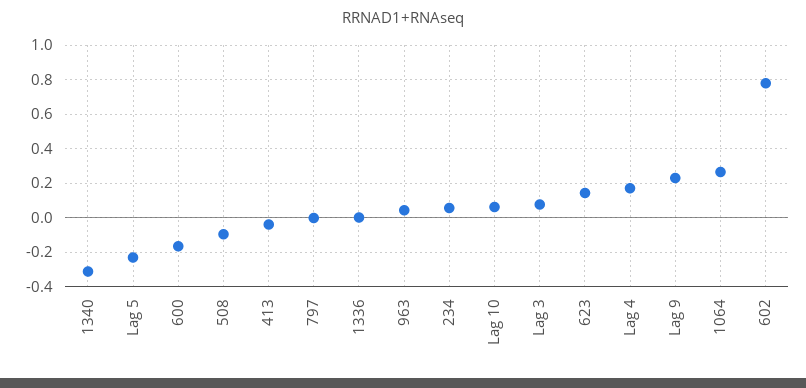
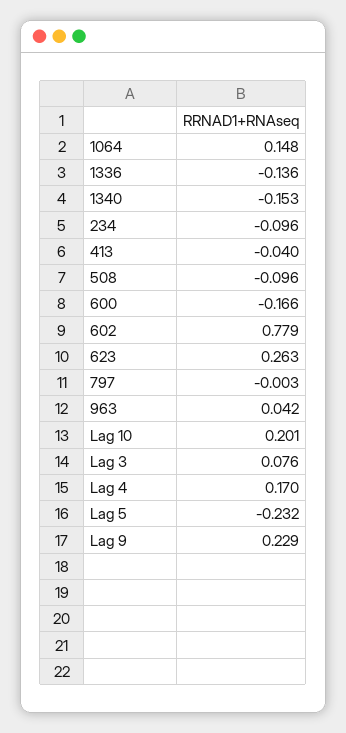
  {
-   "1340": -0.3,
+   "1340": -0.153,
    "Lag 5": -0.232,
    "600": -0.166,
    "508": -0.096,
    "413": -0.04,
    "797": -0.003,
-   "1336": 0,
+   "1336": -0.136,
    "963": 0.042,
-   "234": 0.05,
+   "234": -0.096,
-   "Lag 10": 0.05,
+   "Lag 10": 0.201,
    "Lag 3": 0.076,
-   "623": 0.15,
+   "623": 0.263,
    "Lag 4": 0.17,
    "Lag 9": 0.229,
-   "1064": 0.25,
+   "1064": 0.148,
    "602": 0.779
  }

